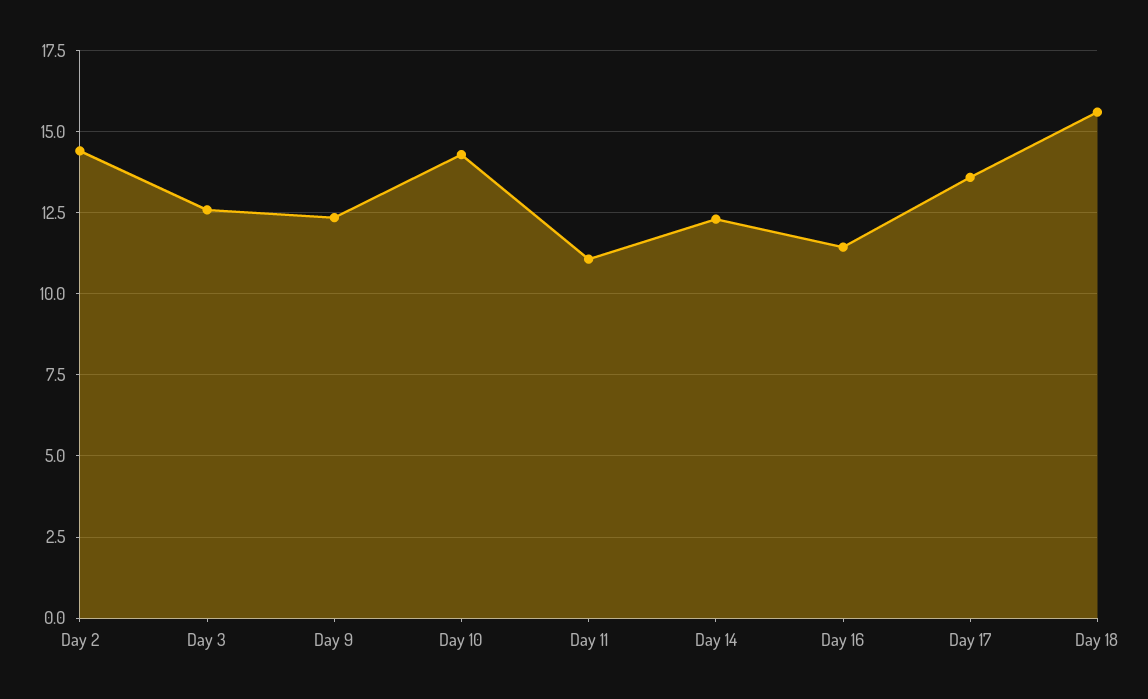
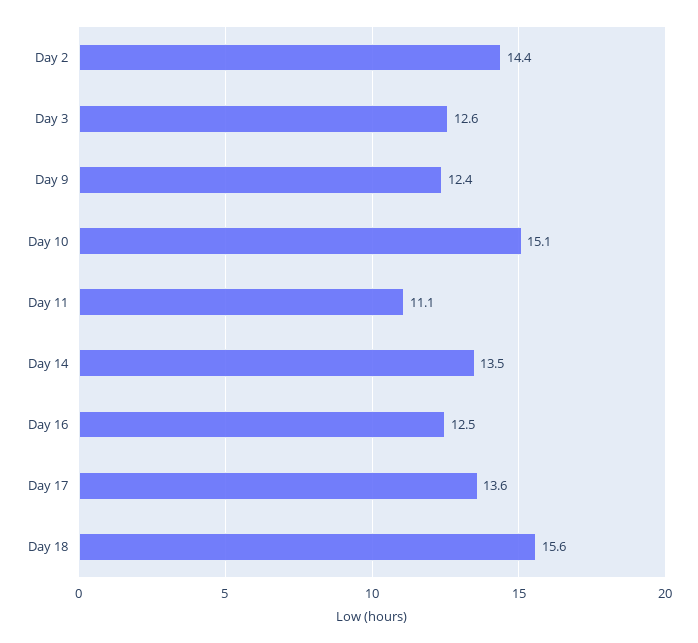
  {
    "Day 2": 14.4,
    "Day 3": 12.6,
    "Day 9": 12.4,
-   "Day 10": 14.25,
+   "Day 10": 15.1,
    "Day 11": 11.1,
-   "Day 14": 12.25,
+   "Day 14": 13.5,
-   "Day 16": 11.5,
+   "Day 16": 12.5,
    "Day 17": 13.6,
    "Day 18": 15.6
  }

